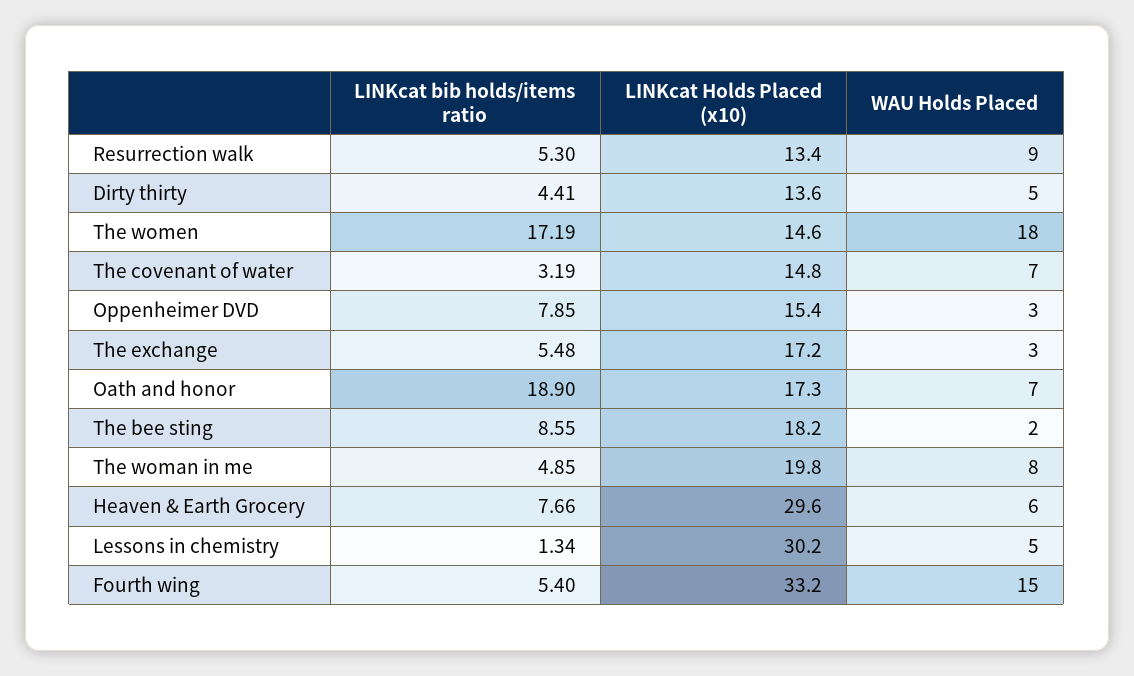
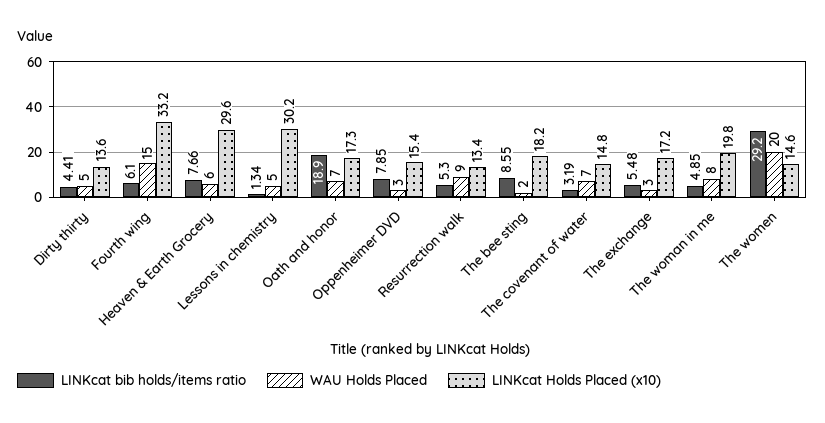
  {
    "LINKcat bib holds/items ratio": {
      "Resurrection walk": 5.3,
      "Dirty thirty": 4.41,
-     "The women": 17.19,
+     "The women": 29.2,
      "The covenant of water": 3.19,
      "Oppenheimer DVD": 7.85,
      "The exchange": 5.48,
      "Oath and honor": 18.9,
      "The bee sting": 8.55,
      "The woman in me": 4.85,
      "Heaven & Earth Grocery": 7.66,
      "Lessons in chemistry": 1.34,
-     "Fourth wing": 5.4
+     "Fourth wing": 6.1
    },
    "LINKcat Holds Placed (x10)": {
      "Resurrection walk": 13.4,
      "Dirty thirty": 13.6,
      "The women": 14.6,
      "The covenant of water": 14.8,
      "Oppenheimer DVD": 15.4,
      "The exchange": 17.2,
      "Oath and honor": 17.3,
      "The bee sting": 18.2,
      "The woman in me": 19.8,
      "Heaven & Earth Grocery": 29.6,
      "Lessons in chemistry": 30.2,
      "Fourth wing": 33.2
    },
    "WAU Holds Placed": {
      "Resurrection walk": 9,
      "Dirty thirty": 5,
-     "The women": 18,
+     "The women": 20,
      "The covenant of water": 7,
      "Oppenheimer DVD": 3,
      "The exchange": 3,
      "Oath and honor": 7,
      "The bee sting": 2,
      "The woman in me": 8,
      "Heaven & Earth Grocery": 6,
      "Lessons in chemistry": 5,
      "Fourth wing": 15
    }
  }

